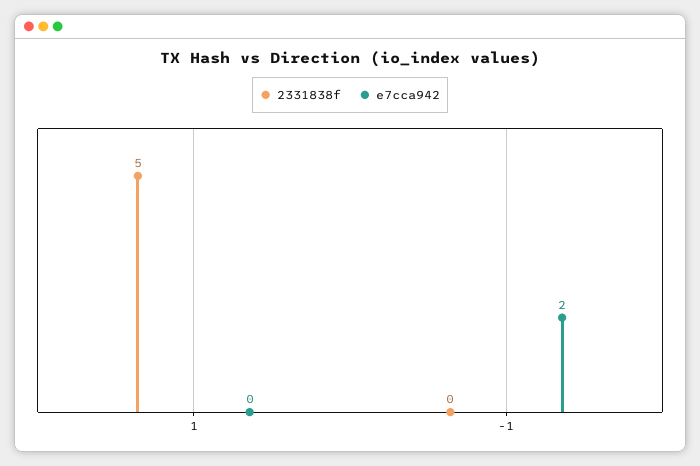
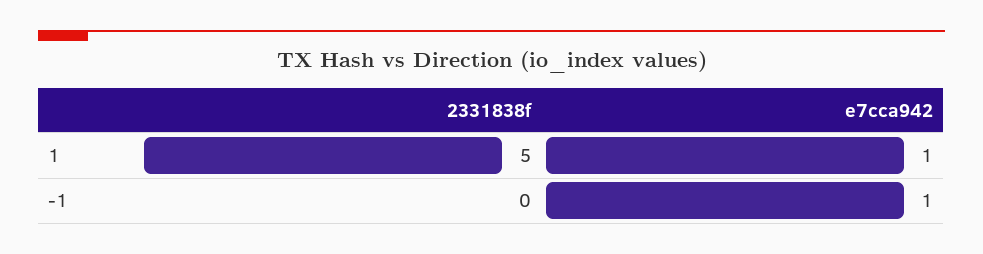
  {
    "2331838f": {
      "1": 5,
      "-1": 0
    },
    "e7cca942": {
-     "1": 0,
+     "1": 1,
-     "-1": 2
+     "-1": 1
    }
  }

